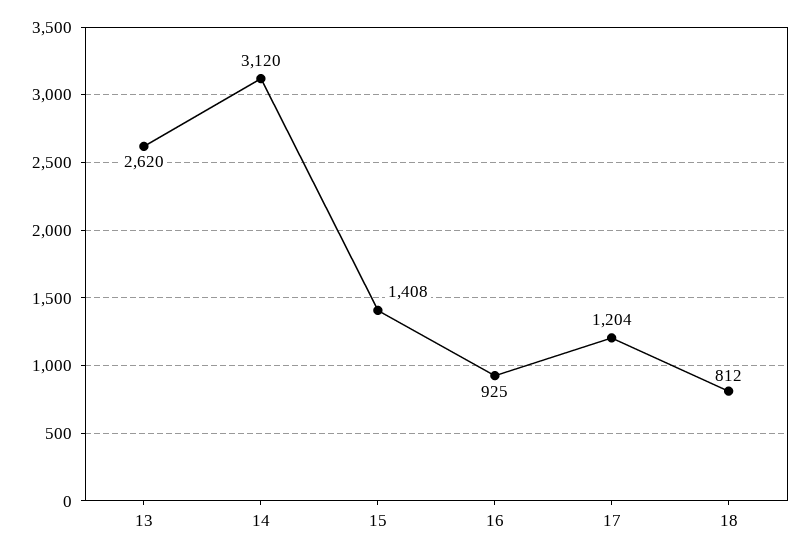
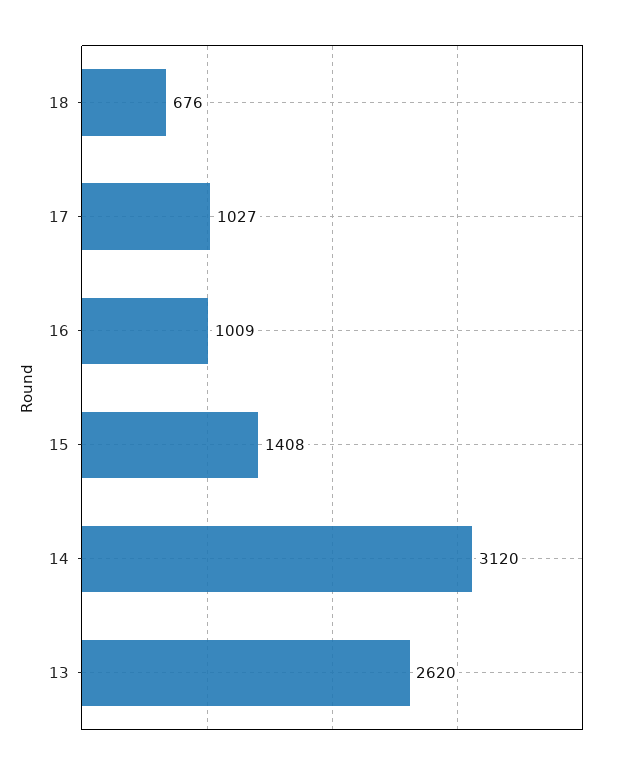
  {
    "13": 2620,
    "14": 3120,
    "15": 1408,
-   "16": 925,
+   "16": 1009,
-   "17": 1204,
+   "17": 1027,
-   "18": 812
+   "18": 676
  }

